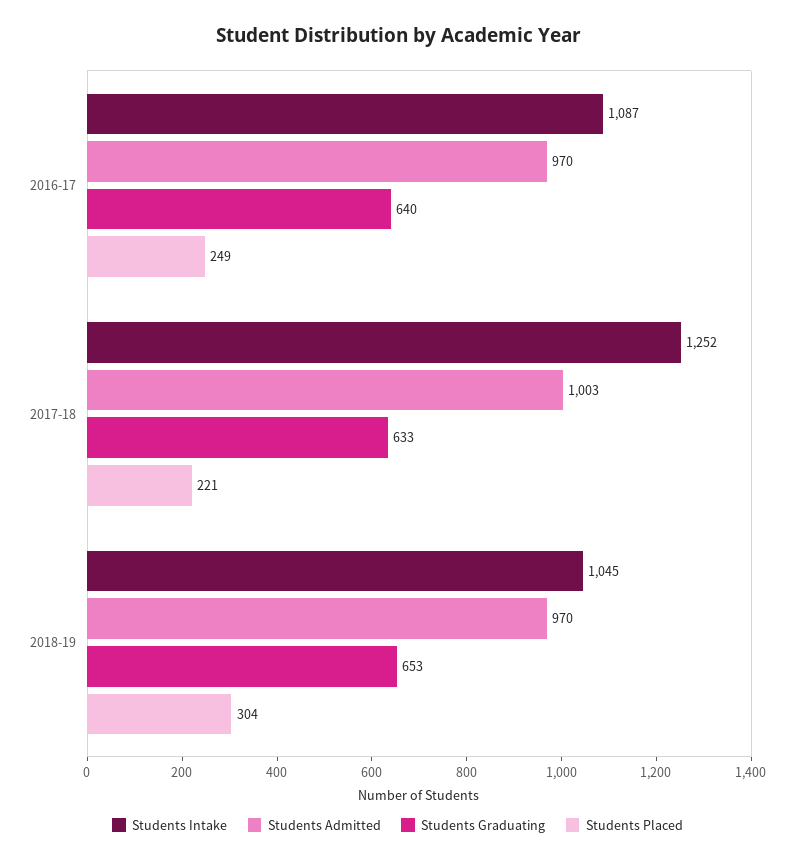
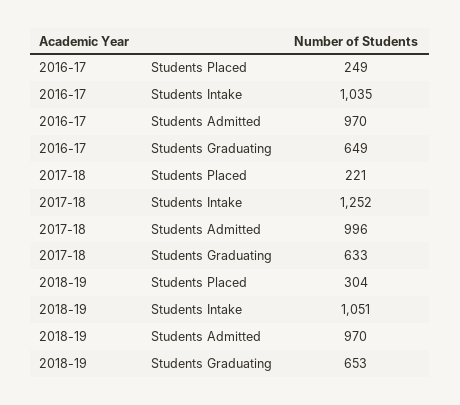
  {
    "Students Intake": {
-     "2016-17": 1087,
+     "2016-17": 1035,
      "2017-18": 1252,
-     "2018-19": 1045
+     "2018-19": 1051
    },
    "Students Admitted": {
      "2016-17": 970,
-     "2017-18": 1003,
+     "2017-18": 996,
      "2018-19": 970
    },
    "Students Graduating": {
-     "2016-17": 640,
+     "2016-17": 649,
      "2017-18": 633,
      "2018-19": 653
    },
    "Students Placed": {
      "2016-17": 249,
      "2017-18": 221,
      "2018-19": 304
    }
  }

